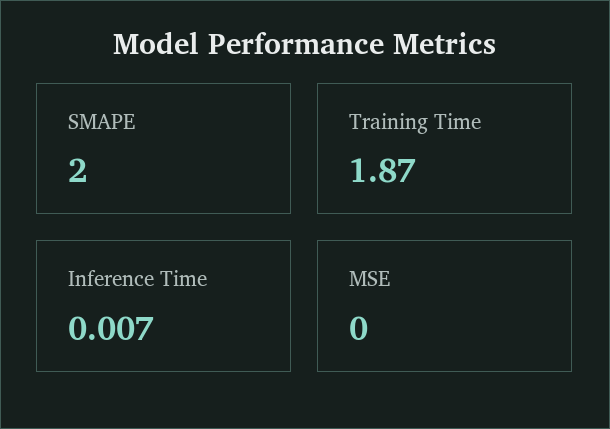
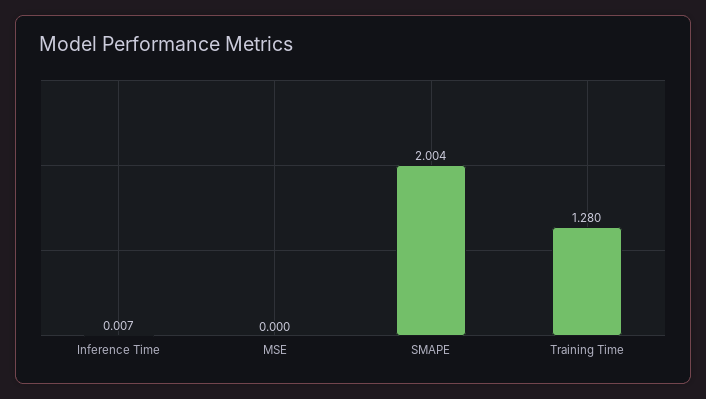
  {
-   "SMAPE": 2,
+   "SMAPE": 2.004,
-   "Training Time": 1.87,
+   "Training Time": 1.28,
    "Inference Time": 0.007,
    "MSE": 0
  }

